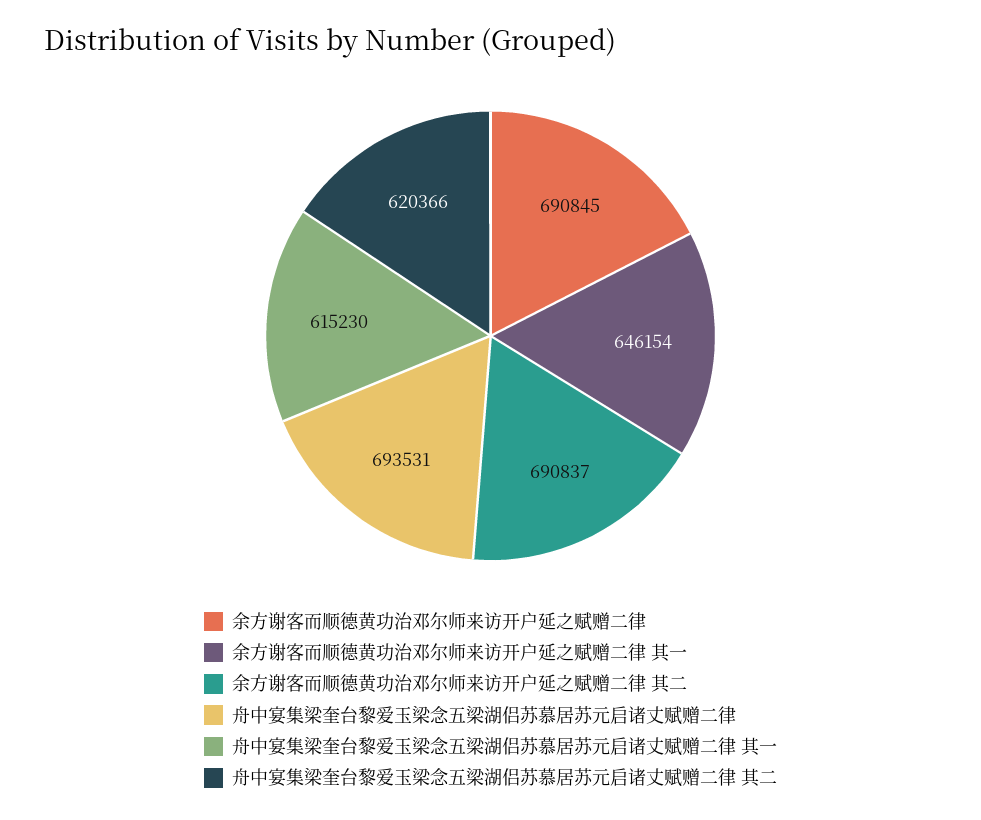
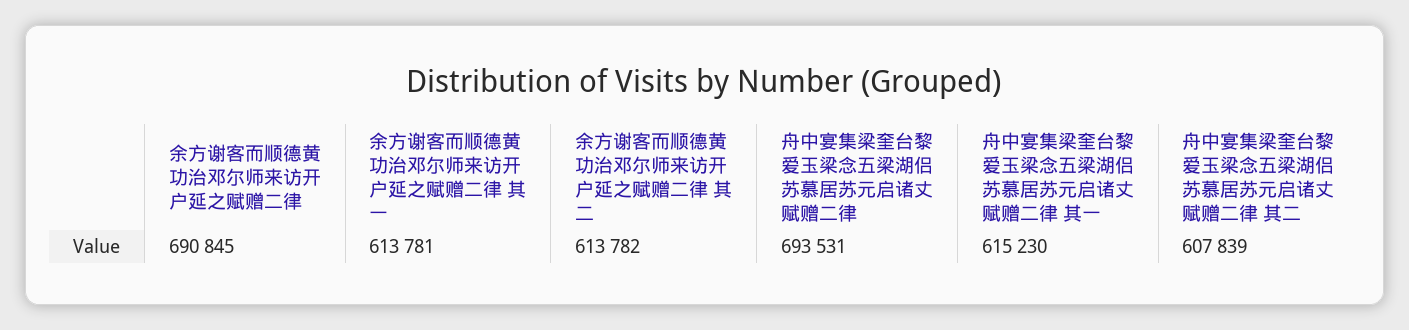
  {
    "余方谢客而顺德黄功治邓尔师来访开户延之赋赠二律": 690845,
-   "余方谢客而顺德黄功治邓尔师来访开户延之赋赠二律 其一": 646154,
+   "余方谢客而顺德黄功治邓尔师来访开户延之赋赠二律 其一": 613781,
-   "余方谢客而顺德黄功治邓尔师来访开户延之赋赠二律 其二": 690837,
+   "余方谢客而顺德黄功治邓尔师来访开户延之赋赠二律 其二": 613782,
    "舟中宴集梁奎台黎爱玉梁念五梁湖侣苏慕居苏元启诸丈赋赠二律": 693531,
    "舟中宴集梁奎台黎爱玉梁念五梁湖侣苏慕居苏元启诸丈赋赠二律 其一": 615230,
-   "舟中宴集梁奎台黎爱玉梁念五梁湖侣苏慕居苏元启诸丈赋赠二律 其二": 620366
+   "舟中宴集梁奎台黎爱玉梁念五梁湖侣苏慕居苏元启诸丈赋赠二律 其二": 607839
  }

